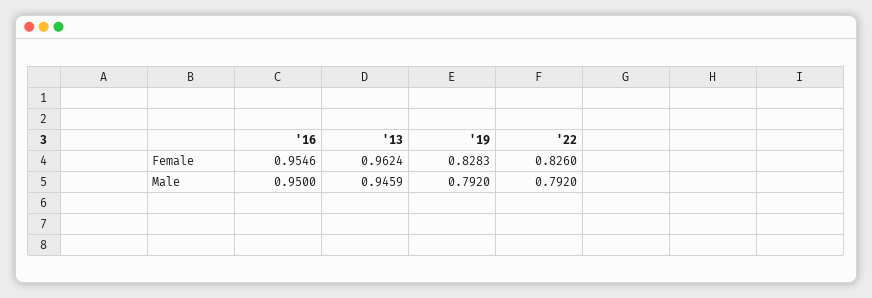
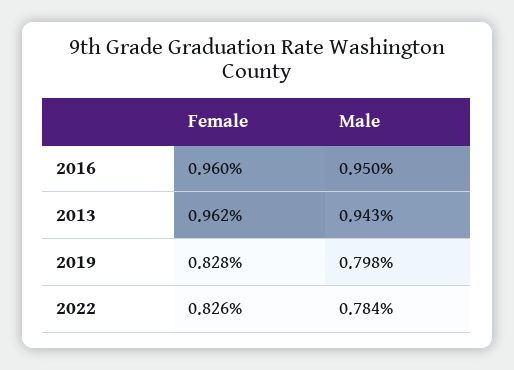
  {
    "'16": {
-     "Female": 0.9546,
+     "Female": 0.96,
      "Male": 0.95
    },
    "'13": {
      "Female": 0.9624,
-     "Male": 0.9459
+     "Male": 0.943
    },
    "'19": {
      "Female": 0.8283,
-     "Male": 0.792
+     "Male": 0.798
    },
    "'22": {
      "Female": 0.826,
-     "Male": 0.792
+     "Male": 0.784
    }
  }

